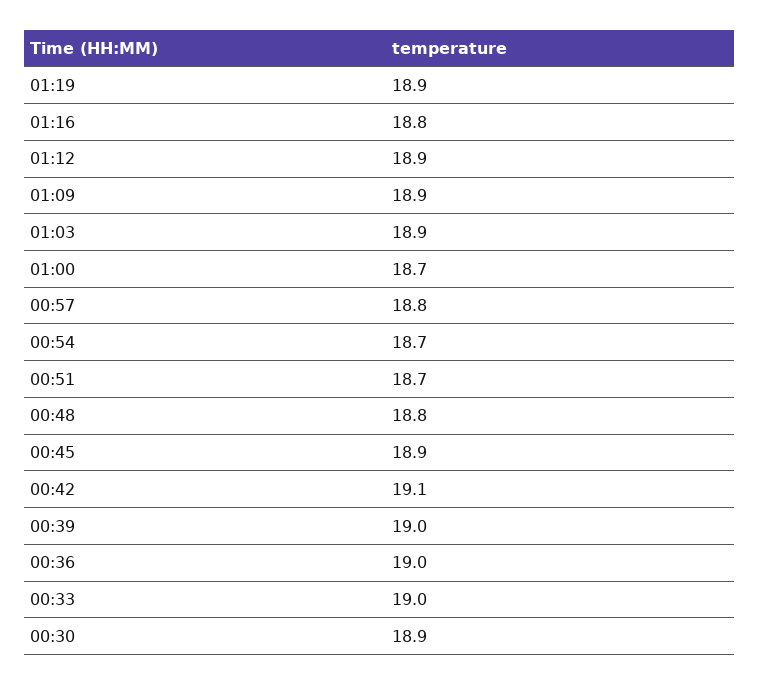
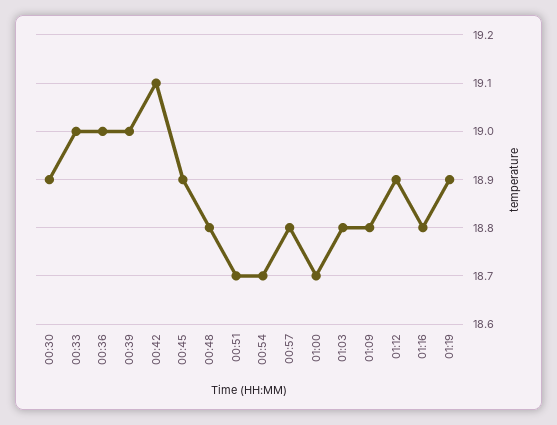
  {
    "01:19": 18.9,
    "01:16": 18.8,
    "01:12": 18.9,
-   "01:09": 18.9,
+   "01:09": 18.8,
-   "01:03": 18.9,
+   "01:03": 18.8,
    "01:00": 18.7,
    "00:57": 18.8,
    "00:54": 18.7,
    "00:51": 18.7,
    "00:48": 18.8,
    "00:45": 18.9,
    "00:42": 19.1,
    "00:39": 19,
    "00:36": 19,
    "00:33": 19,
    "00:30": 18.9
  }

